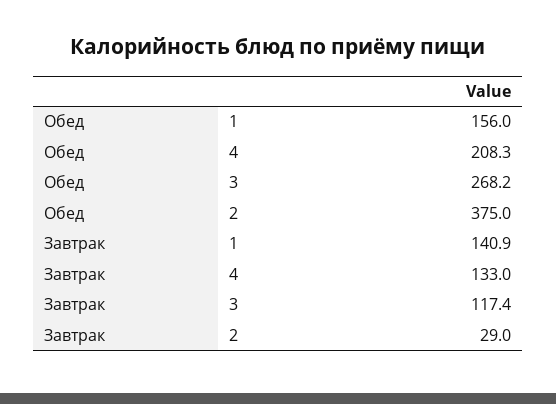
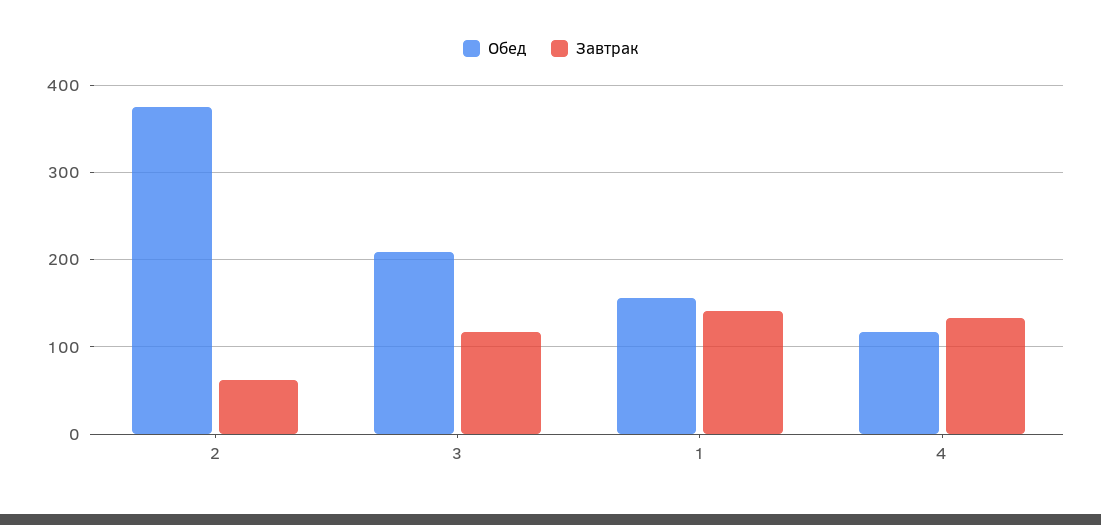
  {
    "Обед": {
      "1": 156,
-     "4": 208.3,
+     "4": 120,
-     "3": 268.2,
+     "3": 210,
      "2": 375
    },
    "Завтрак": {
      "1": 140.9,
      "4": 133,
      "3": 117.4,
-     "2": 29
+     "2": 60
    }
  }

